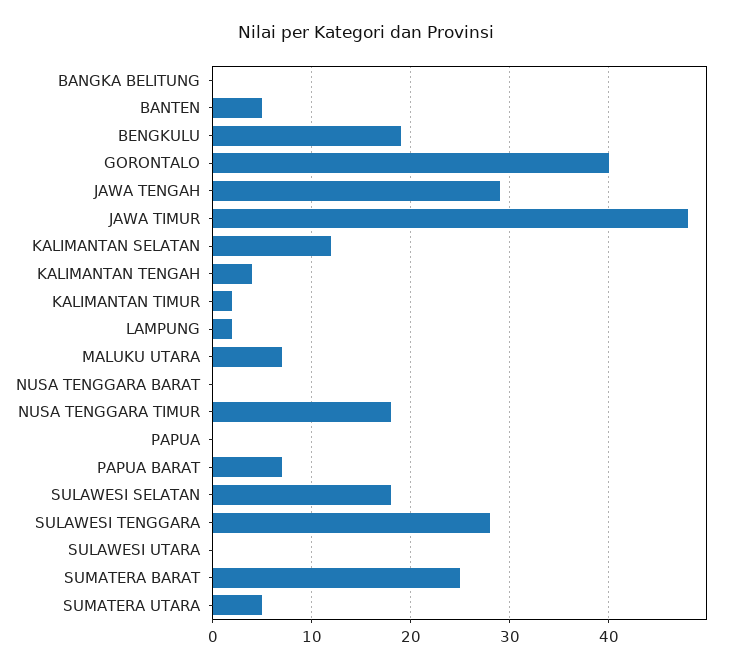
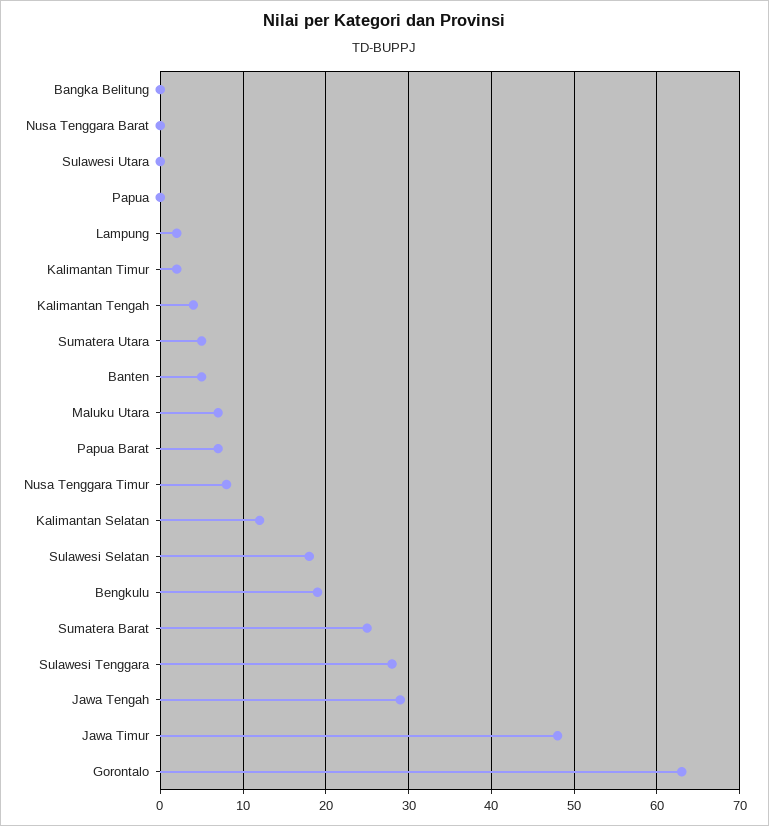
  {
    "BANGKA BELITUNG": 0,
    "BANTEN": 5,
    "BENGKULU": 19,
-   "GORONTALO": 40,
+   "GORONTALO": 63,
    "JAWA TENGAH": 29,
    "JAWA TIMUR": 48,
    "KALIMANTAN SELATAN": 12,
    "KALIMANTAN TENGAH": 4,
    "KALIMANTAN TIMUR": 2,
    "LAMPUNG": 2,
    "MALUKU UTARA": 7,
    "NUSA TENGGARA BARAT": 0,
-   "NUSA TENGGARA TIMUR": 18,
+   "NUSA TENGGARA TIMUR": 8,
    "PAPUA": 0,
    "PAPUA BARAT": 7,
    "SULAWESI SELATAN": 18,
    "SULAWESI TENGGARA": 28,
    "SULAWESI UTARA": 0,
    "SUMATERA BARAT": 25,
    "SUMATERA UTARA": 5
  }

